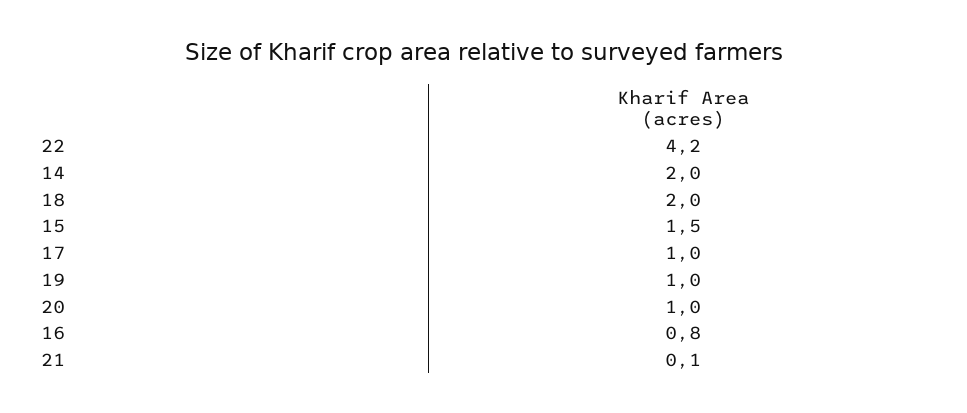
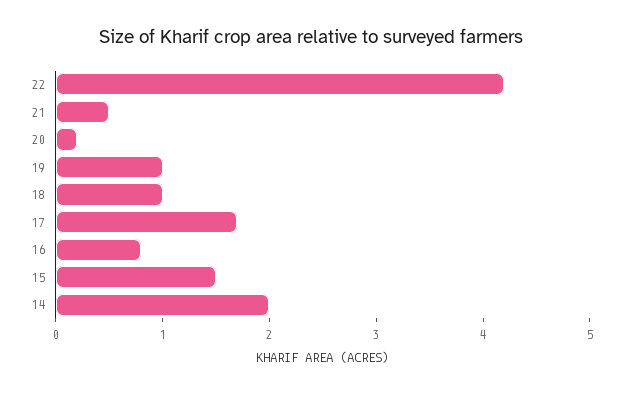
  {
    "22": 4.2,
    "14": 2,
-   "18": 2,
+   "18": 1,
    "15": 1.5,
-   "17": 1,
+   "17": 1.7,
    "19": 1,
-   "20": 1,
+   "20": 0.2,
    "16": 0.8,
-   "21": 0.1
+   "21": 0.5
  }

